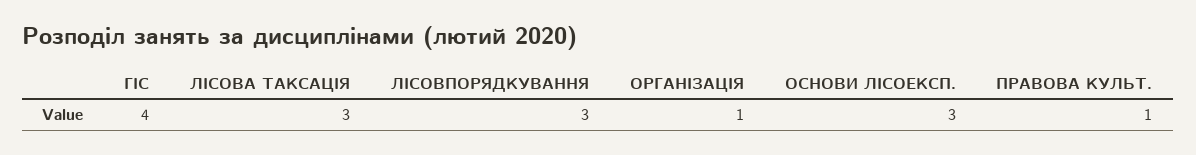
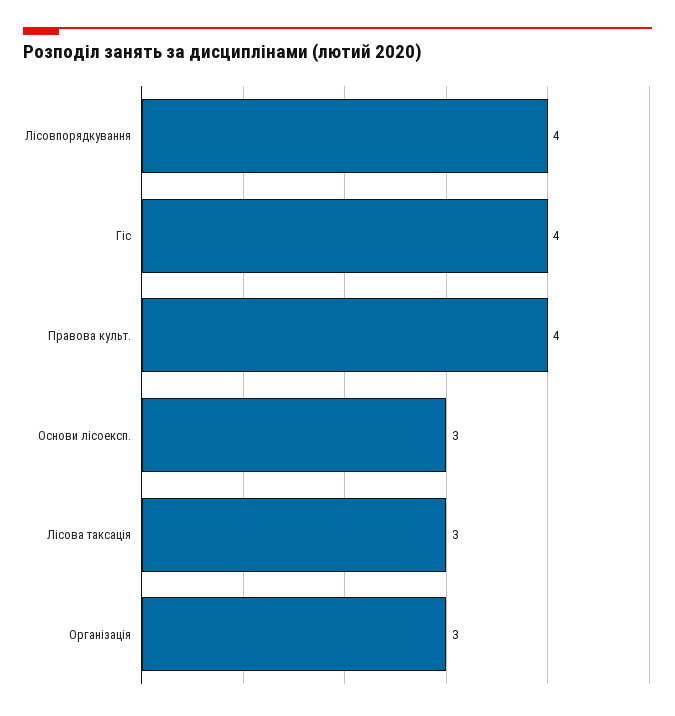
  {
    "ГІС": 4,
    "ЛІСОВА ТАКСАЦІЯ": 3,
-   "ЛІСОВПОРЯДКУВАННЯ": 3,
+   "ЛІСОВПОРЯДКУВАННЯ": 4,
-   "ОРГАНІЗАЦІЯ": 1,
+   "ОРГАНІЗАЦІЯ": 3,
    "ОСНОВИ ЛІСОЕКСП.": 3,
-   "ПРАВОВА КУЛЬТ.": 1
+   "ПРАВОВА КУЛЬТ.": 4
  }

